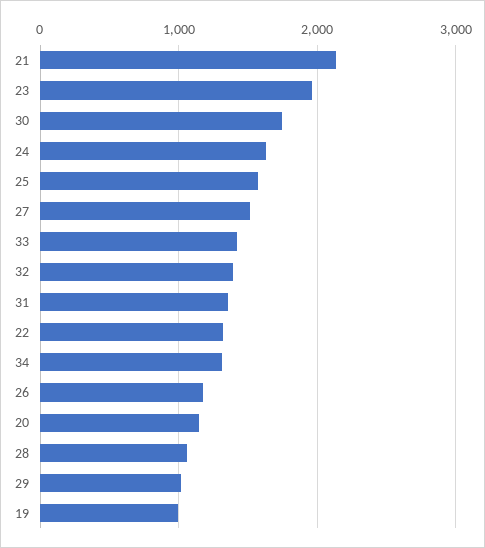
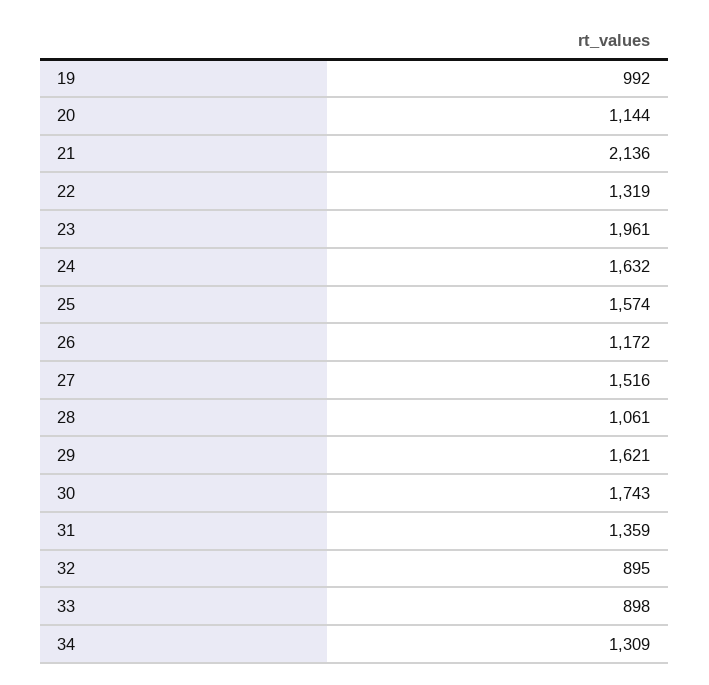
  {
    "21": 2136,
    "23": 1961,
    "30": 1743,
    "24": 1632,
    "25": 1574,
    "27": 1516,
-   "33": 1400,
+   "33": 898,
-   "32": 1400,
+   "32": 895,
    "31": 1359,
    "22": 1319,
    "34": 1309,
    "26": 1172,
    "20": 1144,
    "28": 1061,
-   "29": 1000,
+   "29": 1621,
    "19": 992
  }

